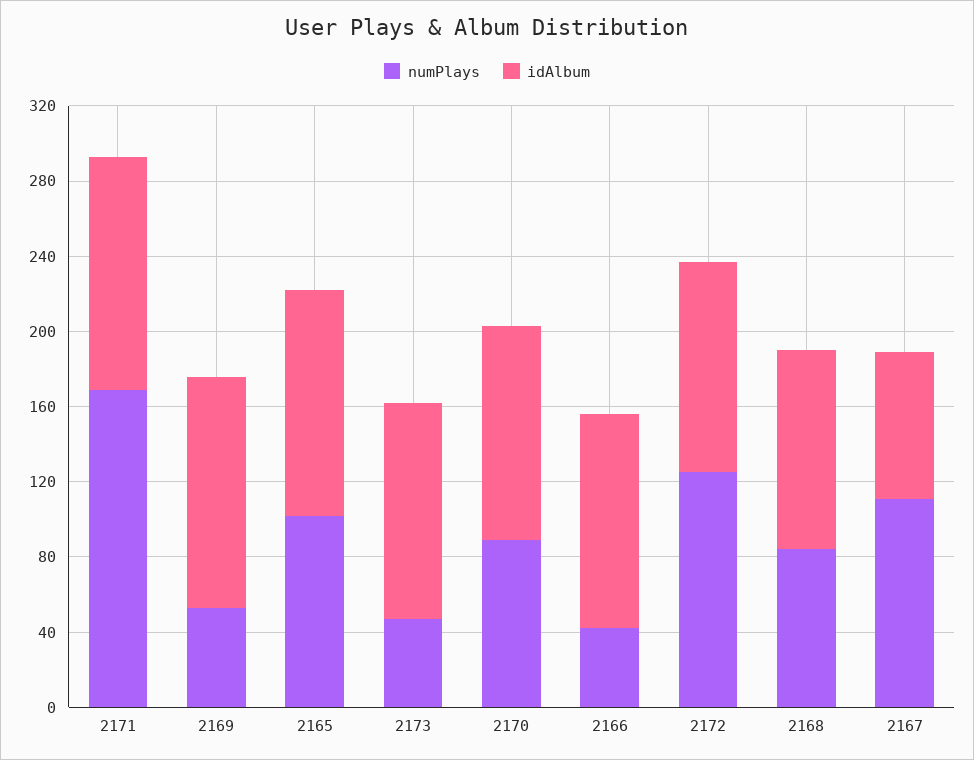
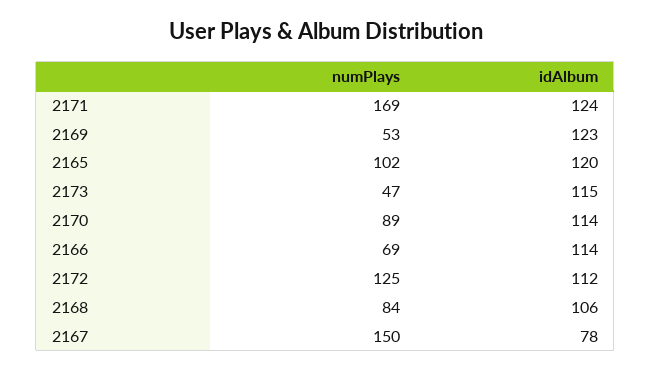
  {
    "numPlays": {
      "2171": 169,
      "2169": 53,
      "2165": 102,
      "2173": 47,
      "2170": 89,
-     "2166": 40,
+     "2166": 69,
      "2172": 125,
      "2168": 84,
-     "2167": 110
+     "2167": 150
    },
    "idAlbum": {
      "2171": 124,
      "2169": 123,
      "2165": 120,
      "2173": 115,
      "2170": 114,
      "2166": 114,
      "2172": 112,
      "2168": 106,
      "2167": 78
    }
  }

